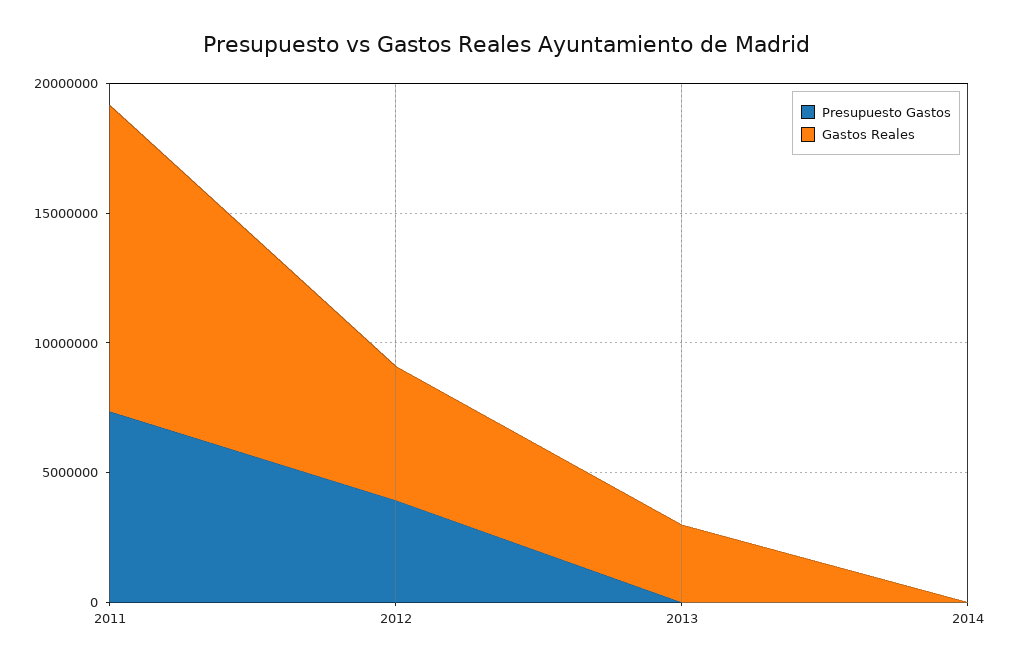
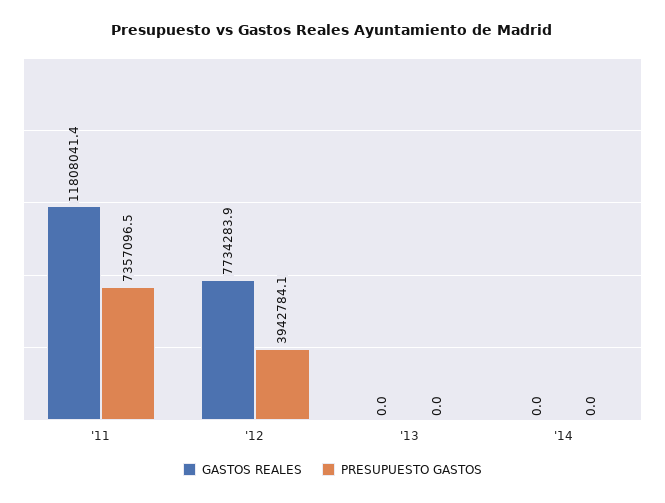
  {
    "Presupuesto Gastos": {
      "2011": 7357096.5,
      "2012": 3942784.1,
      "2013": 0,
      "2014": 0
    },
    "Gastos Reales": {
      "2011": 11808041.4,
-     "2012": 5000000,
+     "2012": 7734283.9,
-     "2013": 3000000,
+     "2013": 0,
      "2014": 0
    }
  }

